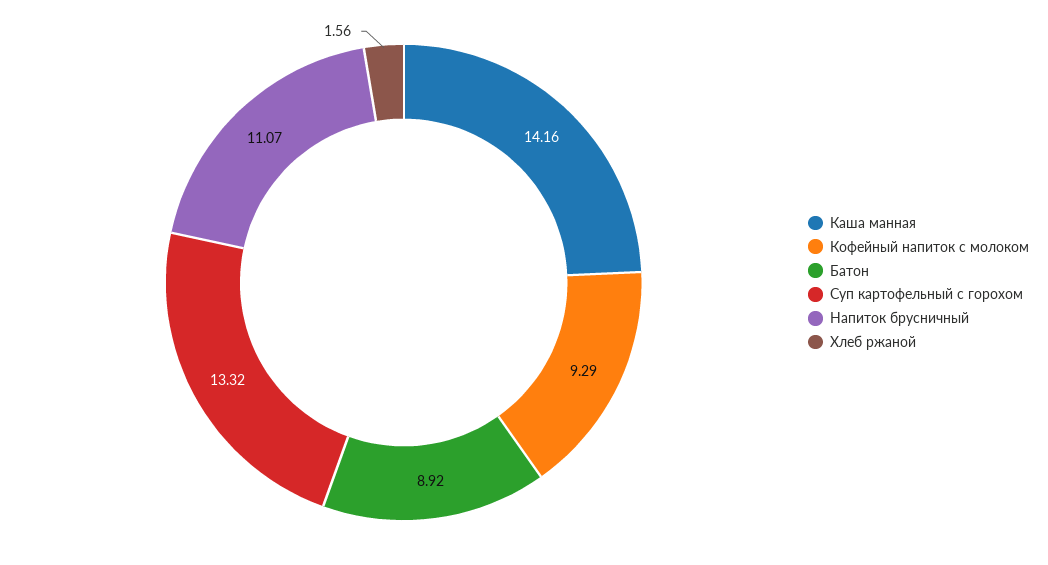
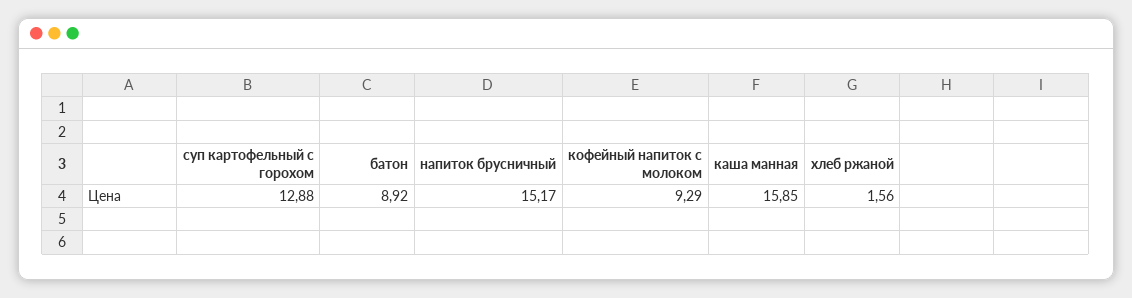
  {
-   "Каша манная": 14.16,
+   "Каша манная": 15.85,
    "Кофейный напиток с молоком": 9.29,
    "Батон": 8.92,
-   "Суп картофельный с горохом": 13.32,
+   "Суп картофельный с горохом": 12.88,
-   "Напиток брусничный": 11.07,
+   "Напиток брусничный": 15.17,
    "Хлеб ржаной": 1.56
  }

